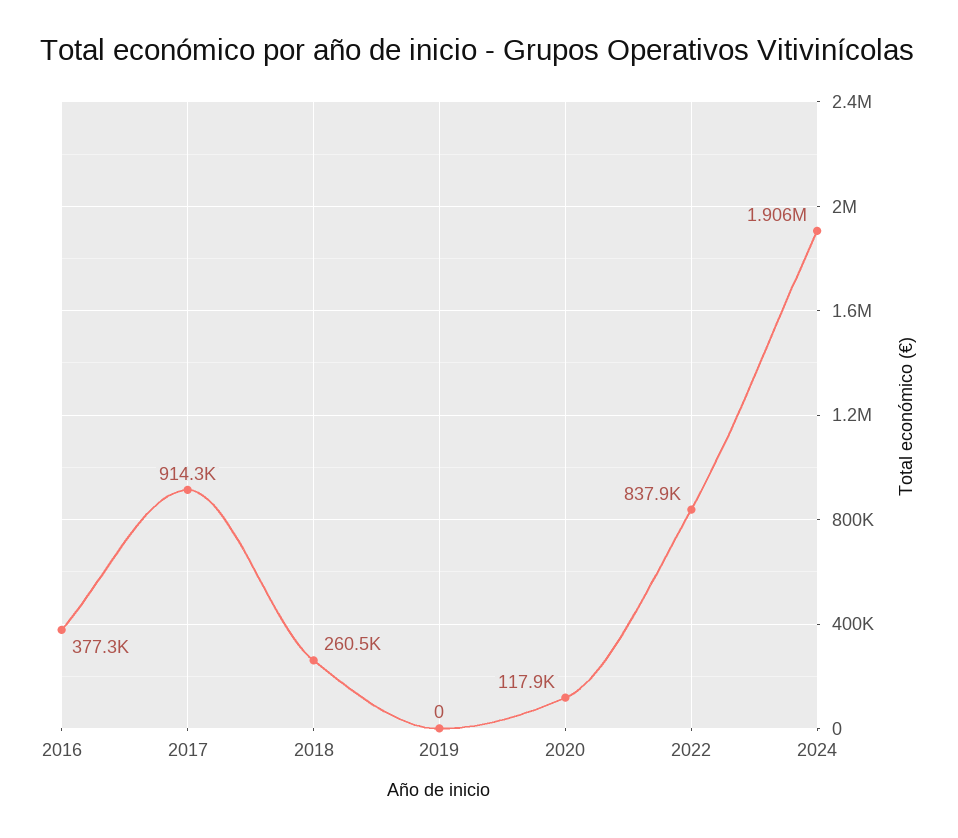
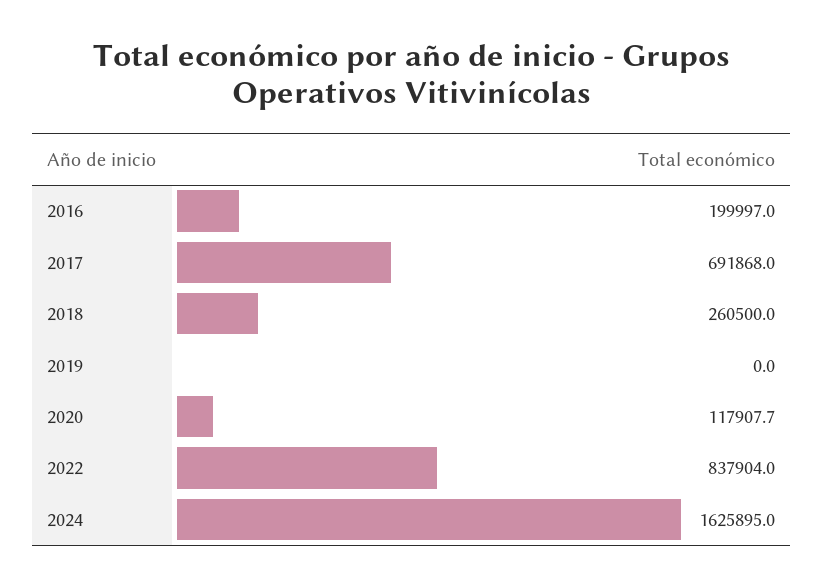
  {
-   "2016": 377300,
+   "2016": 199997,
-   "2017": 914300,
+   "2017": 691868,
    "2018": 260500,
    "2019": 0,
    "2020": 117907.7,
    "2022": 837904,
-   "2024": 1906000
+   "2024": 1625895
  }

